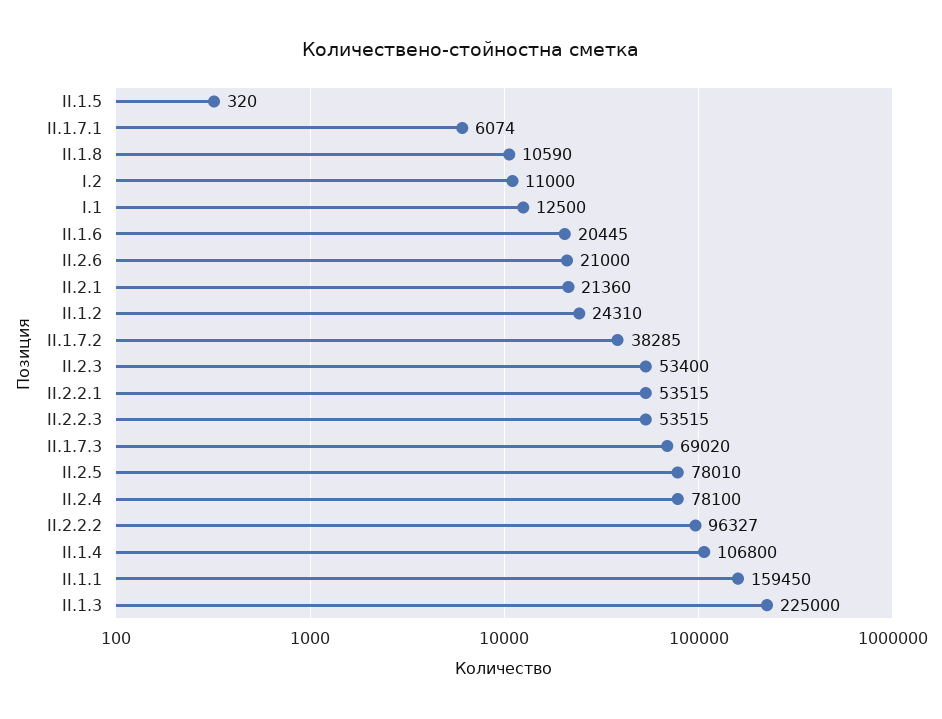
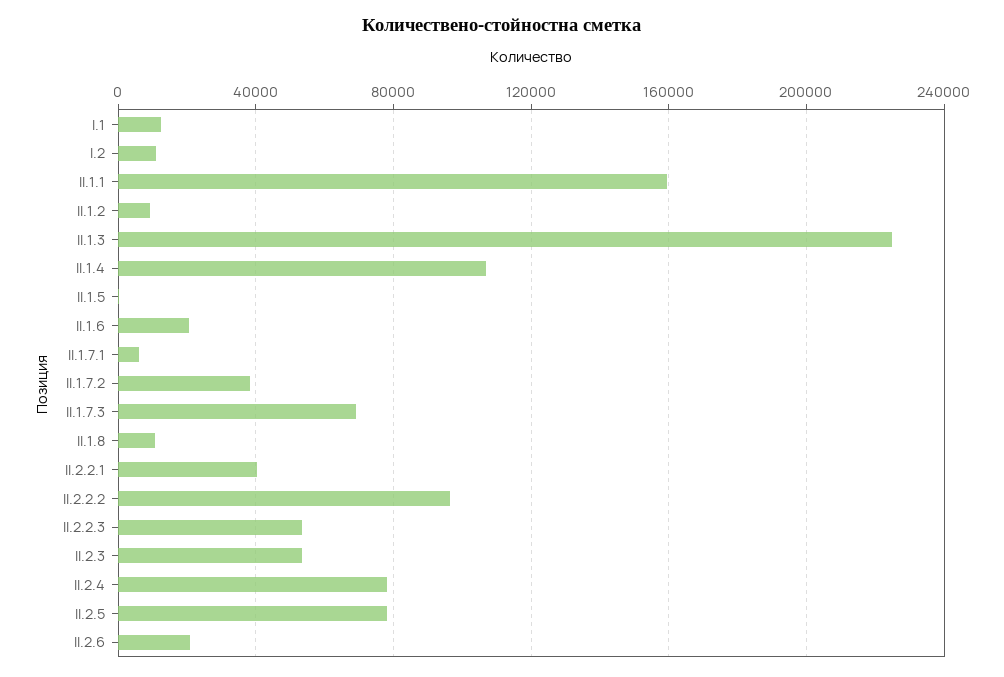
  {
    "II.1.5": 320,
    "II.1.7.1": 6074,
    "II.1.8": 10590,
    "I.2": 11000,
    "I.1": 12500,
    "II.1.6": 20445,
    "II.2.6": 21000,
-   "II.2.1": 21360,
-   "II.1.2": 24310,
+   "II.1.2": 10000,
    "II.1.7.2": 38285,
    "II.2.3": 53400,
-   "II.2.2.1": 53515,
+   "II.2.2.1": 40000,
    "II.2.2.3": 53515,
    "II.1.7.3": 69020,
    "II.2.5": 78010,
    "II.2.4": 78100,
    "II.2.2.2": 96327,
    "II.1.4": 106800,
    "II.1.1": 159450,
    "II.1.3": 225000
  }

